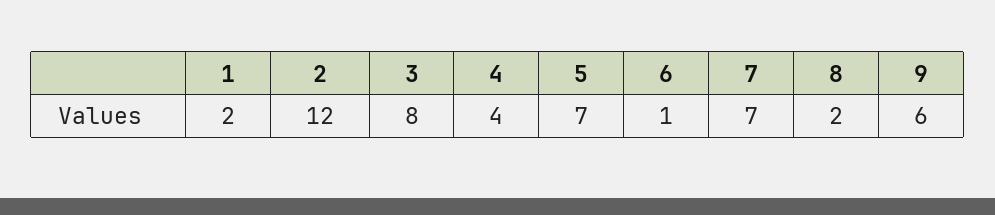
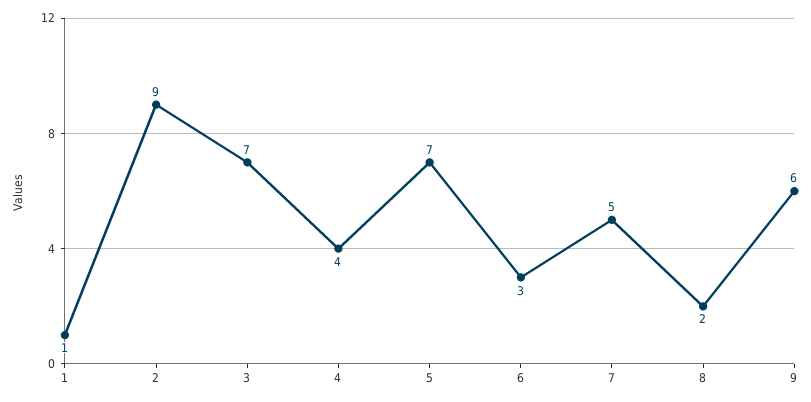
  {
-   "1": 2,
+   "1": 1,
-   "2": 12,
+   "2": 9,
-   "3": 8,
+   "3": 7,
    "4": 4,
    "5": 7,
-   "6": 1,
+   "6": 3,
-   "7": 7,
+   "7": 5,
    "8": 2,
    "9": 6
  }

